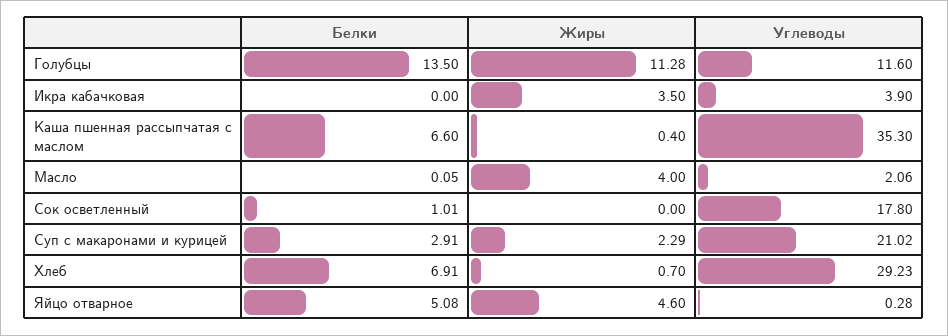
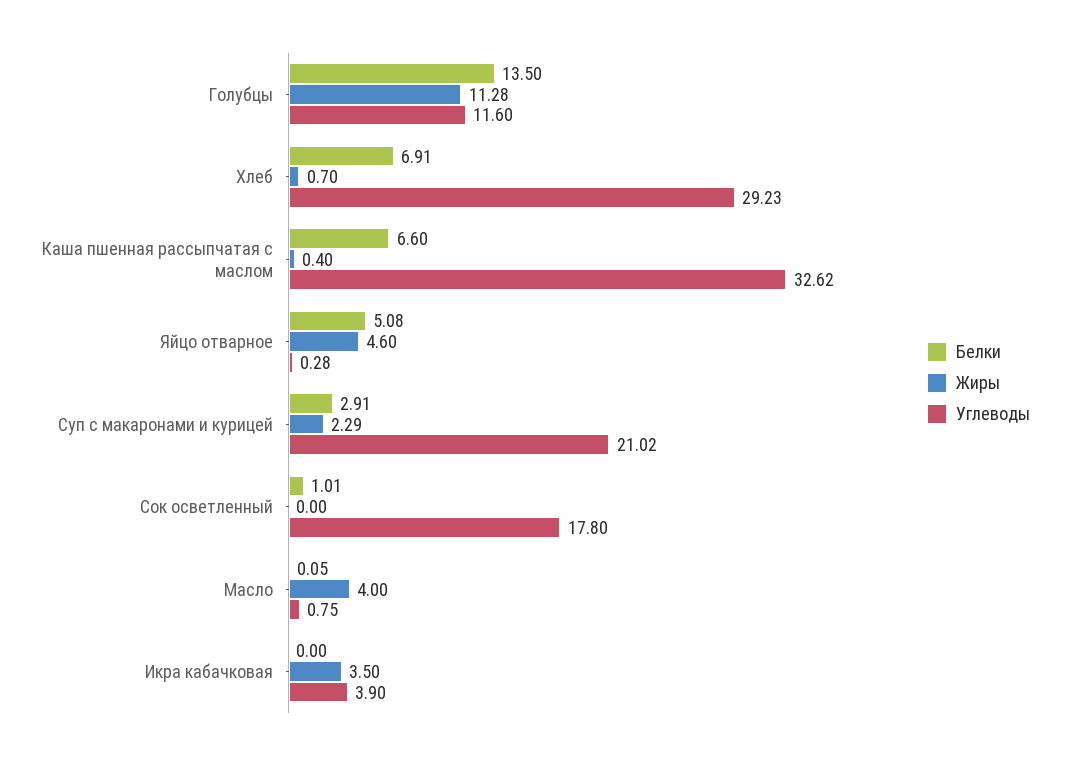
  {
    "Белки": {
      "Голубцы": 13.5,
      "Икра кабачковая": 0,
      "Каша пшенная рассыпчатая с маслом": 6.6,
      "Масло": 0.05,
      "Сок осветленный": 1.01,
      "Суп с макаронами и курицей": 2.91,
      "Хлеб": 6.91,
      "Яйцо отварное": 5.08
    },
    "Жиры": {
      "Голубцы": 11.28,
      "Икра кабачковая": 3.5,
      "Каша пшенная рассыпчатая с маслом": 0.4,
      "Масло": 4,
      "Сок осветленный": 0,
      "Суп с макаронами и курицей": 2.29,
      "Хлеб": 0.7,
      "Яйцо отварное": 4.6
    },
    "Углеводы": {
      "Голубцы": 11.6,
      "Икра кабачковая": 3.9,
-     "Каша пшенная рассыпчатая с маслом": 35.3,
+     "Каша пшенная рассыпчатая с маслом": 32.62,
-     "Масло": 2.06,
+     "Масло": 0.75,
      "Сок осветленный": 17.8,
      "Суп с макаронами и курицей": 21.02,
      "Хлеб": 29.23,
      "Яйцо отварное": 0.28
    }
  }

